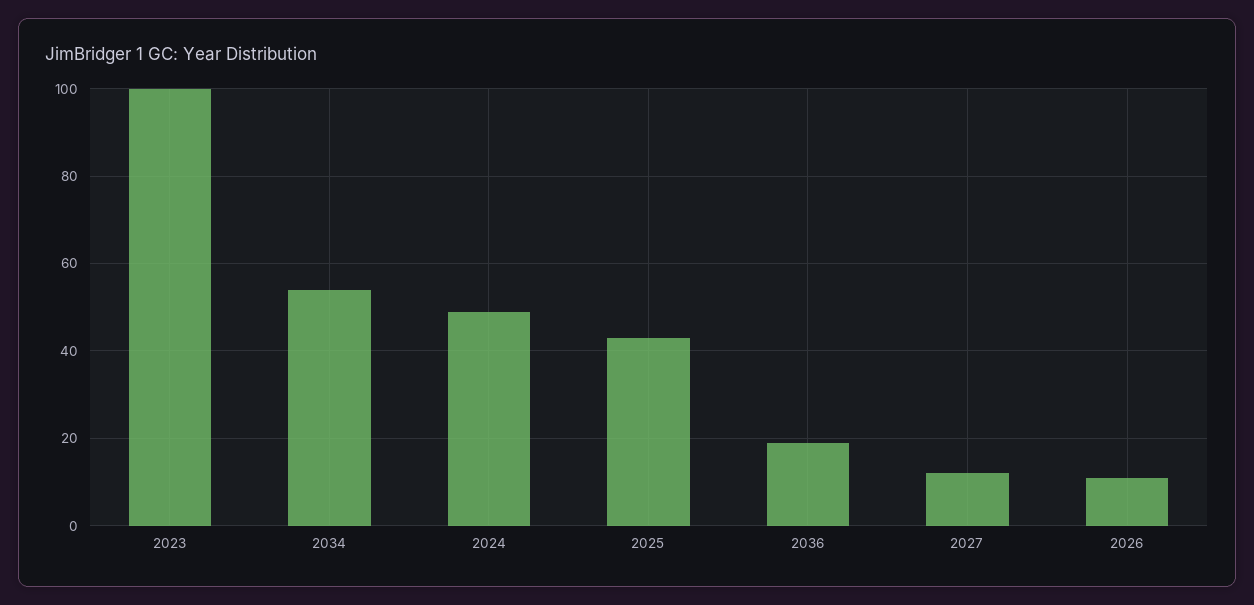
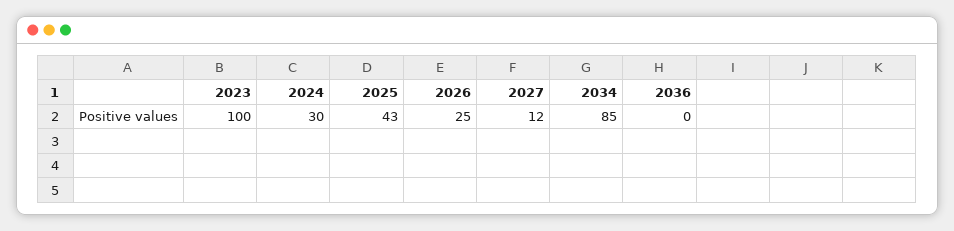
  {
    "2023": 100,
-   "2034": 55,
+   "2034": 85,
-   "2024": 50,
+   "2024": 30,
    "2025": 43,
-   "2036": 20,
+   "2036": 0,
    "2027": 12,
-   "2026": 10
+   "2026": 25
  }

